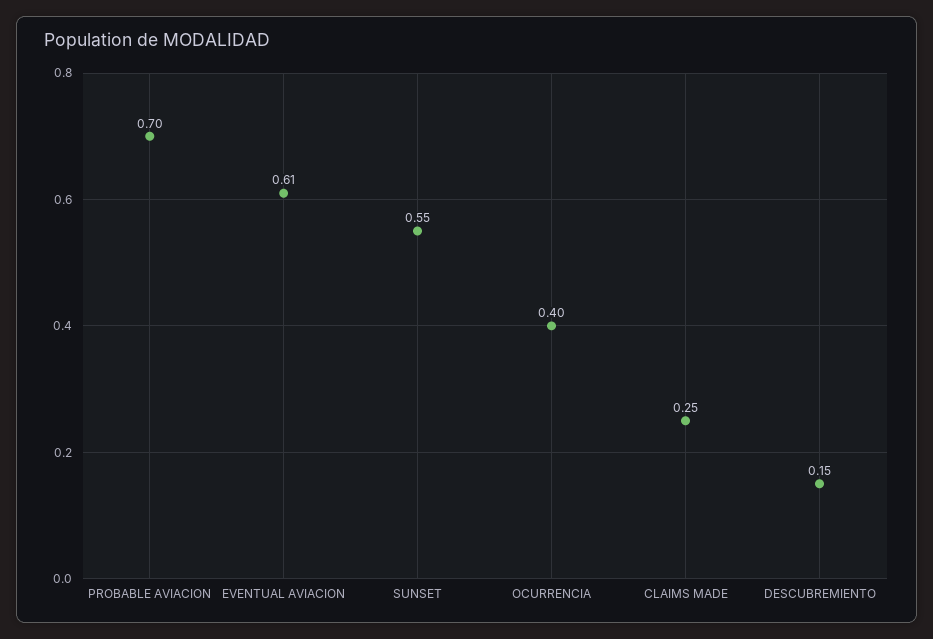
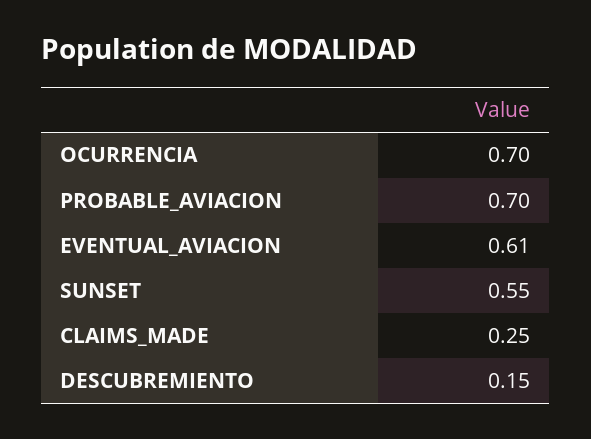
  {
    "PROBABLE AVIACION": 0.7,
    "EVENTUAL AVIACION": 0.61,
    "SUNSET": 0.55,
-   "OCURRENCIA": 0.4,
+   "OCURRENCIA": 0.7,
    "CLAIMS MADE": 0.25,
    "DESCUBREMIENTO": 0.15
  }

